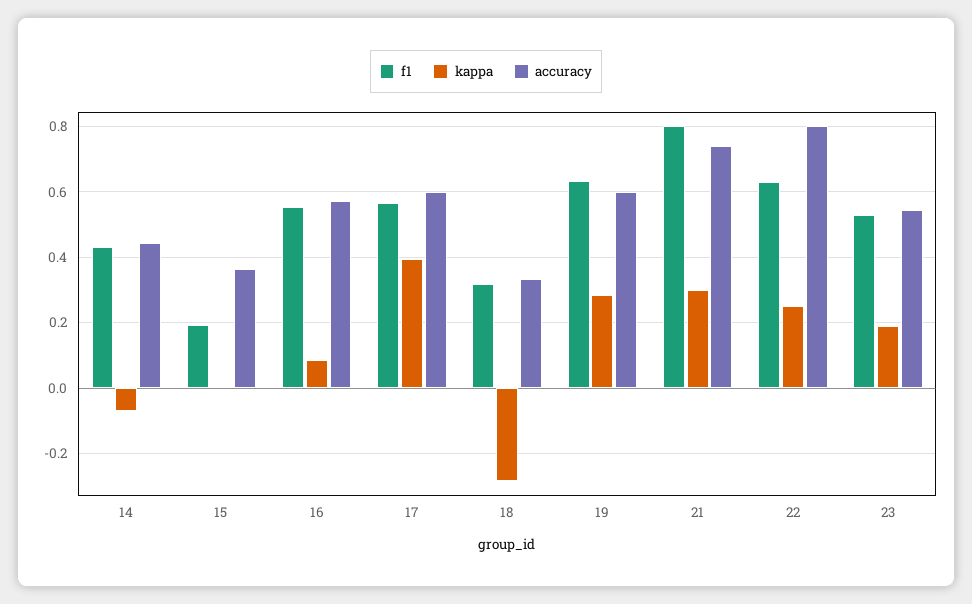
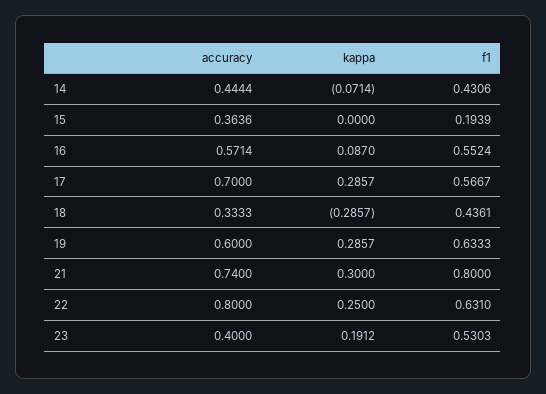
  {
    "f1": {
      "14": 0.4306,
      "15": 0.1939,
      "16": 0.5524,
      "17": 0.5667,
-     "18": 0.32,
+     "18": 0.4361,
      "19": 0.6333,
      "21": 0.8,
      "22": 0.631,
      "23": 0.5303
    },
    "kappa": {
      "14": -0.0714,
      "15": 0,
      "16": 0.087,
-     "17": 0.4,
+     "17": 0.2857,
      "18": -0.2857,
      "19": 0.2857,
      "21": 0.3,
      "22": 0.25,
      "23": 0.1912
    },
    "accuracy": {
      "14": 0.4444,
      "15": 0.3636,
      "16": 0.5714,
-     "17": 0.6,
+     "17": 0.7,
      "18": 0.3333,
      "19": 0.6,
      "21": 0.74,
      "22": 0.8,
-     "23": 0.54
+     "23": 0.4
    }
  }

